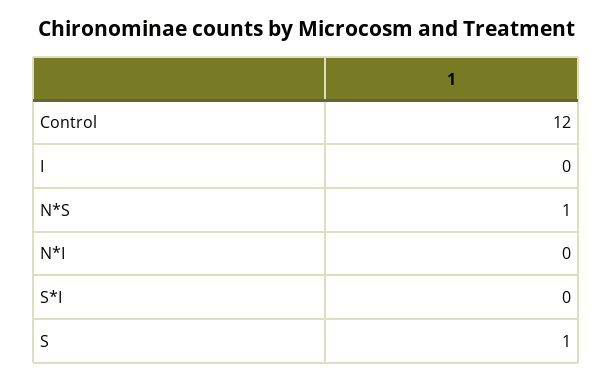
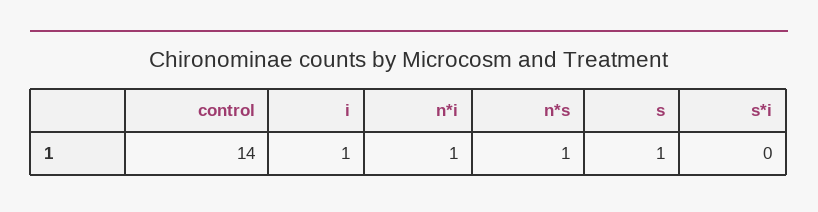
  {
-   "Control": 12,
+   "Control": 14,
-   "I": 0,
+   "I": 1,
    "N*S": 1,
-   "N*I": 0,
+   "N*I": 1,
    "S*I": 0,
    "S": 1
  }

